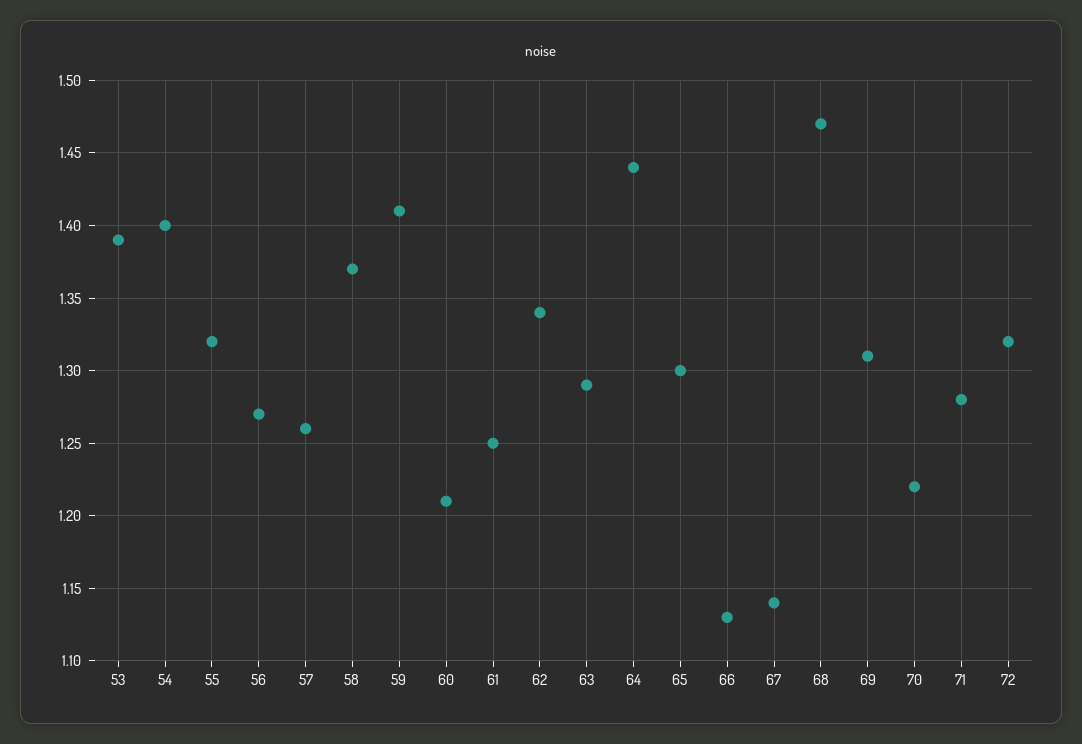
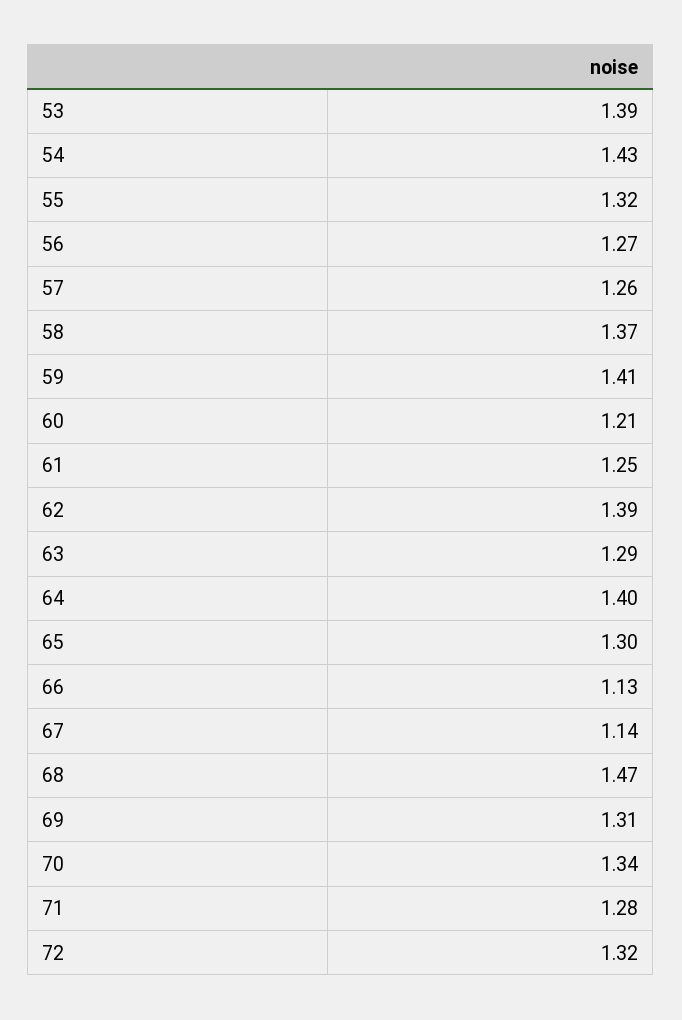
  {
    "53": 1.39,
-   "54": 1.4,
+   "54": 1.43,
    "55": 1.32,
    "56": 1.27,
    "57": 1.26,
    "58": 1.37,
    "59": 1.41,
    "60": 1.21,
    "61": 1.25,
-   "62": 1.34,
+   "62": 1.39,
    "63": 1.29,
-   "64": 1.44,
+   "64": 1.4,
    "65": 1.3,
    "66": 1.13,
    "67": 1.14,
    "68": 1.47,
    "69": 1.31,
-   "70": 1.22,
+   "70": 1.34,
    "71": 1.28,
    "72": 1.32
  }

